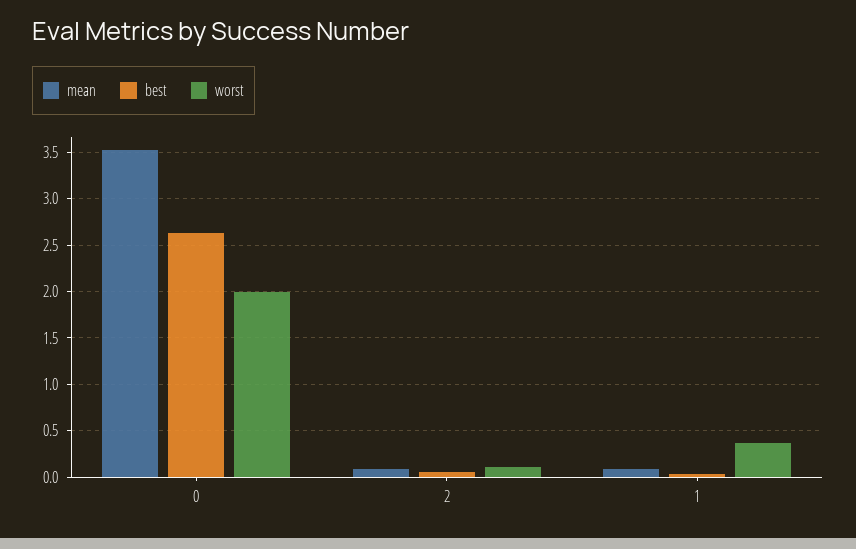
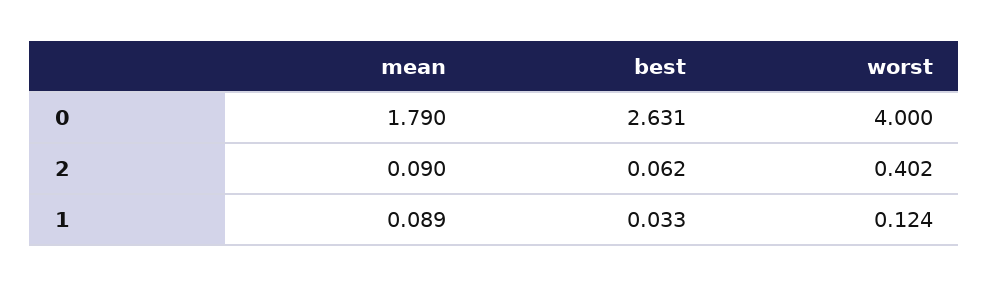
  {
    "mean": {
-     "0": 3.5,
+     "0": 1.79,
      "2": 0.09,
      "1": 0.089
    },
    "best": {
      "0": 2.631,
      "2": 0.062,
      "1": 0.033
    },
    "worst": {
-     "0": 2,
+     "0": 4,
-     "2": 0.1,
+     "2": 0.402,
-     "1": 0.4
+     "1": 0.124
    }
  }

